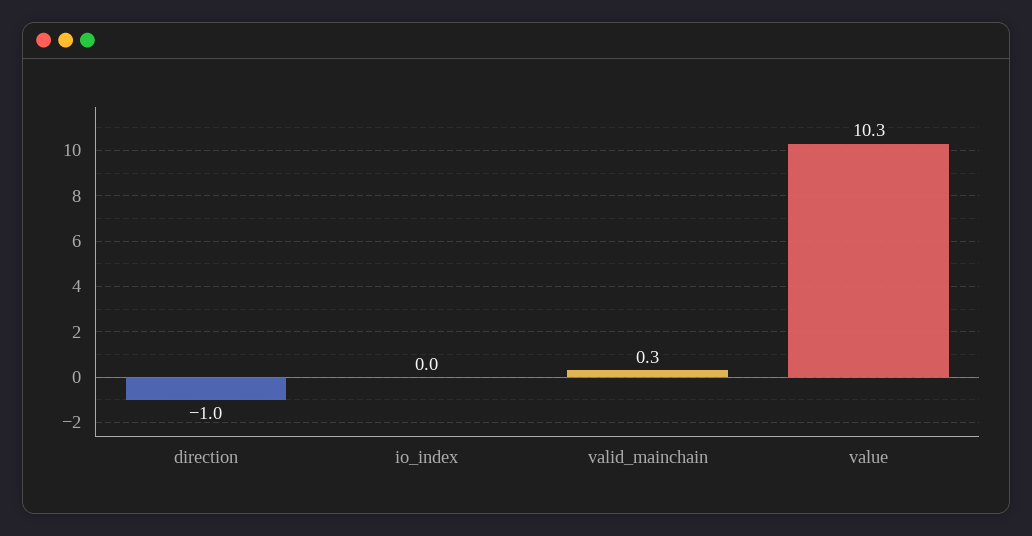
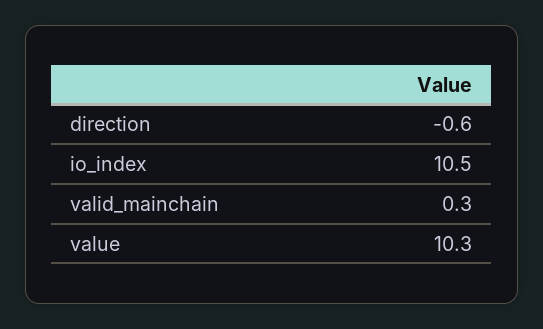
  {
-   "direction": -1,
+   "direction": -0.6,
-   "io_index": 0,
+   "io_index": 10.5,
    "valid_mainchain": 0.3,
    "value": 10.3
  }

